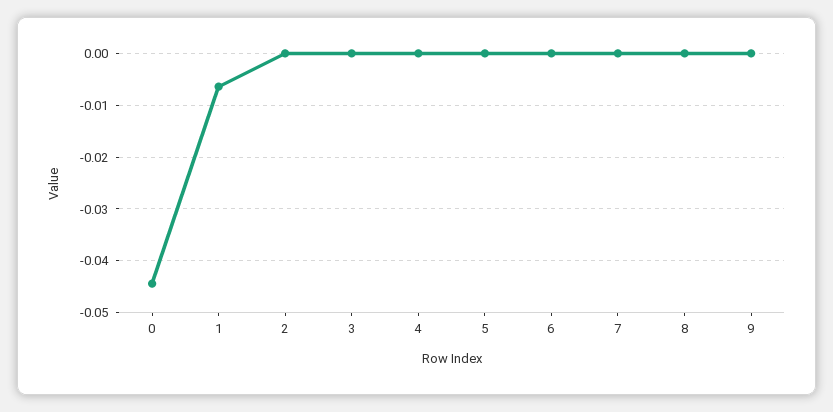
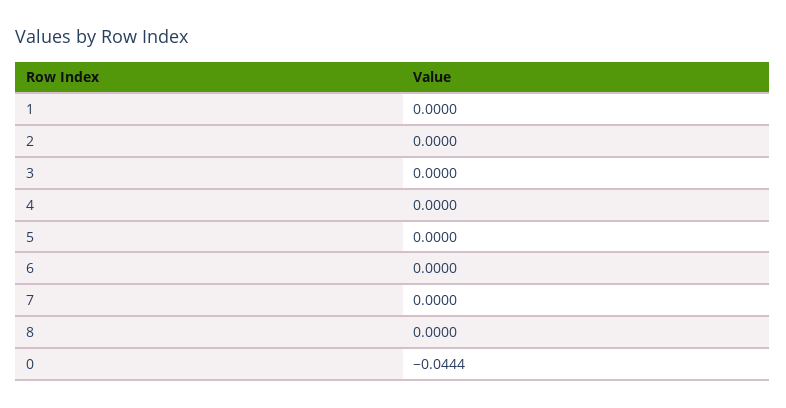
  {
    "0": -0.0444,
-   "1": -0.006,
+   "1": 0,
    "2": 0,
    "3": 0,
    "4": 0,
    "5": 0,
    "6": 0,
    "7": 0,
-   "8": 0,
+   "8": 0
-   "9": 0
  }

